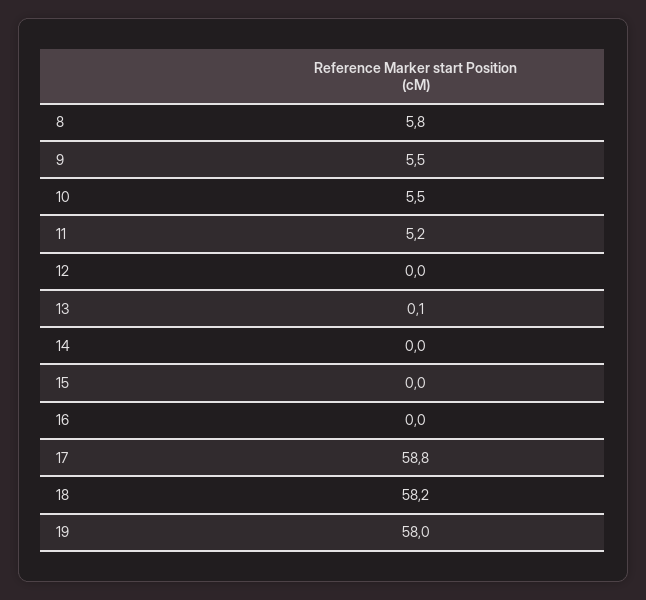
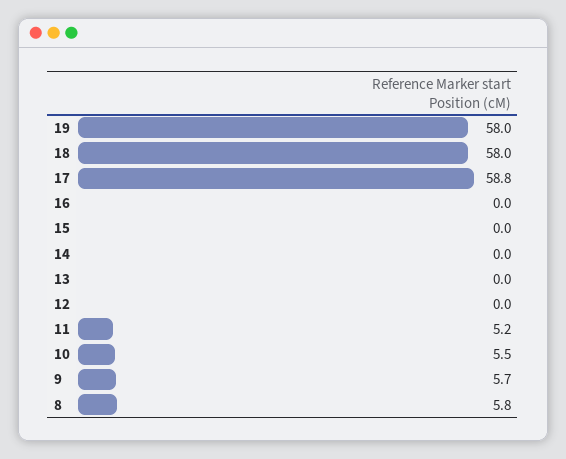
  {
    "8": 5.8,
-   "9": 5.5,
+   "9": 5.7,
    "10": 5.5,
    "11": 5.2,
    "12": 0,
-   "13": 0.1,
+   "13": 0,
    "14": 0,
    "15": 0,
    "16": 0,
    "17": 58.8,
-   "18": 58.2,
+   "18": 58,
    "19": 58
  }

